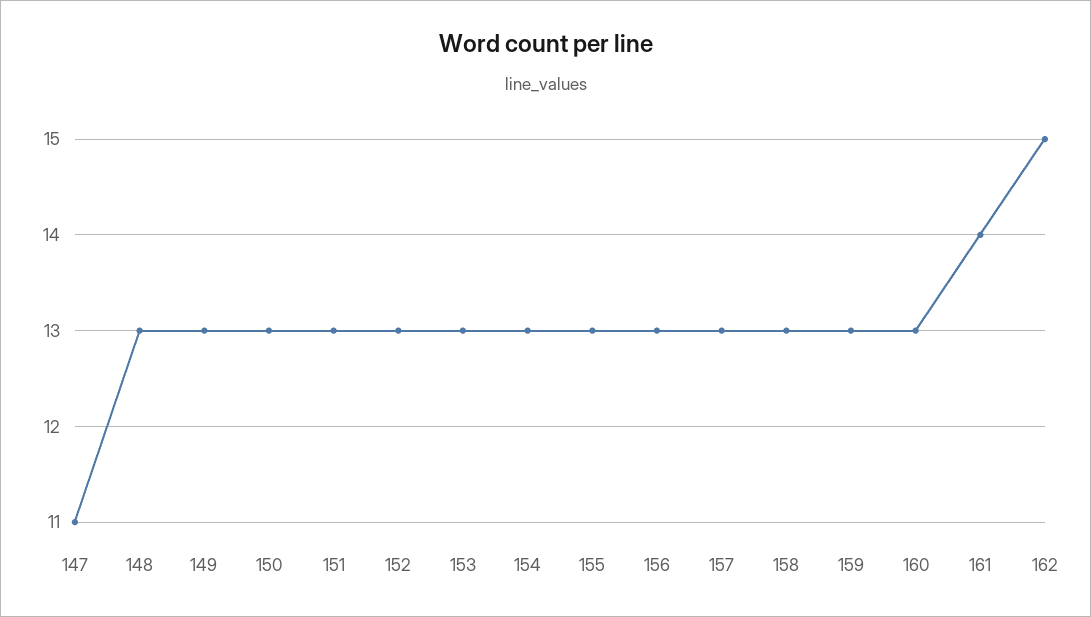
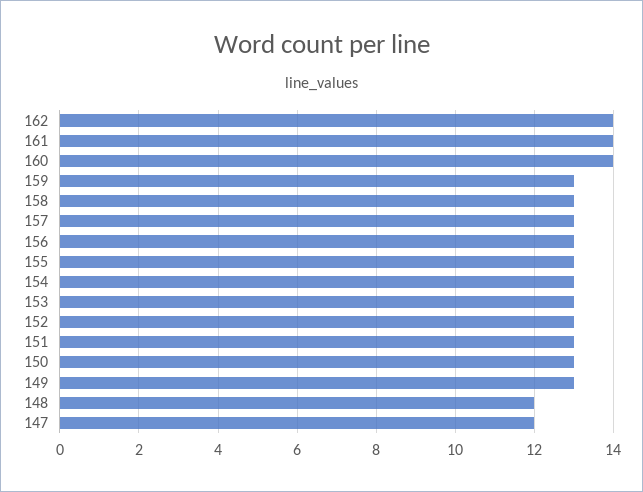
  {
-   "147": 11,
+   "147": 12,
-   "148": 13,
+   "148": 12,
    "149": 13,
    "150": 13,
    "151": 13,
    "152": 13,
    "153": 13,
    "154": 13,
    "155": 13,
    "156": 13,
    "157": 13,
    "158": 13,
    "159": 13,
-   "160": 13,
+   "160": 14,
    "161": 14,
-   "162": 15
+   "162": 14
  }

